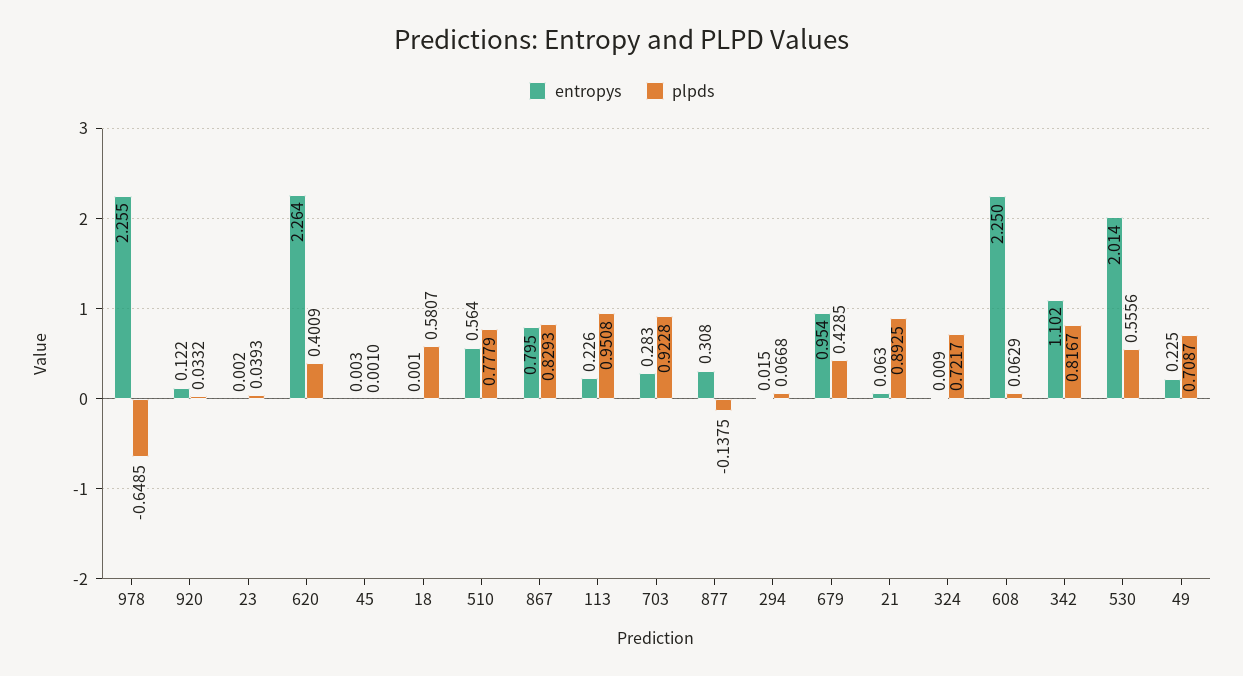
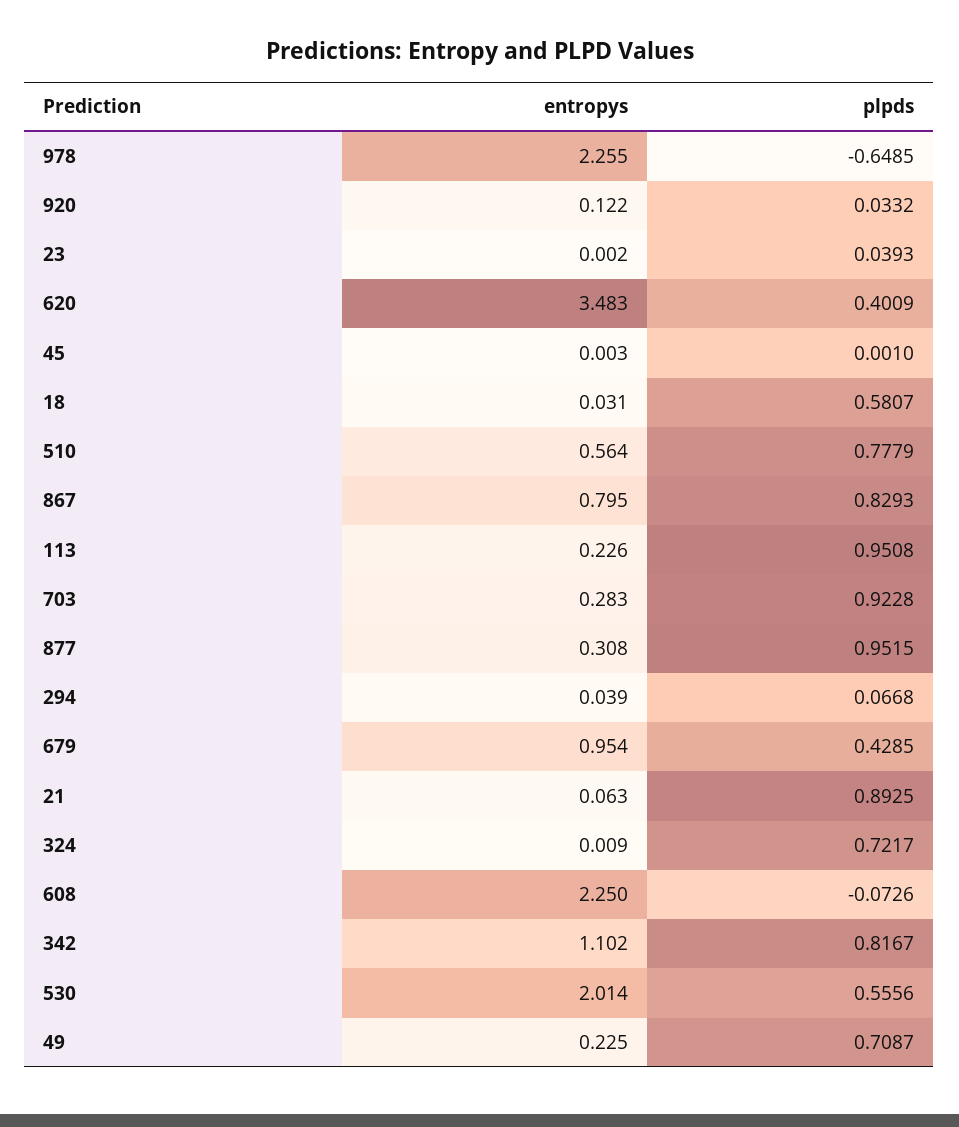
  {
    "entropys": {
      "978": 2.255,
      "920": 0.122,
      "23": 0.002,
-     "620": 2.264,
+     "620": 3.483,
      "45": 0.003,
-     "18": 0.001,
+     "18": 0.031,
      "510": 0.564,
      "867": 0.795,
      "113": 0.226,
      "703": 0.283,
      "877": 0.308,
-     "294": 0.015,
+     "294": 0.039,
      "679": 0.954,
      "21": 0.063,
      "324": 0.009,
      "608": 2.25,
      "342": 1.102,
      "530": 2.014,
      "49": 0.225
    },
    "plpds": {
      "978": -0.6485,
      "920": 0.0332,
      "23": 0.0393,
      "620": 0.4009,
      "45": 0.001,
      "18": 0.5807,
      "510": 0.7779,
      "867": 0.8293,
      "113": 0.9508,
      "703": 0.9228,
-     "877": -0.1375,
+     "877": 0.9515,
      "294": 0.0668,
      "679": 0.4285,
      "21": 0.8925,
      "324": 0.7217,
-     "608": 0.0629,
+     "608": -0.0726,
      "342": 0.8167,
      "530": 0.5556,
      "49": 0.7087
    }
  }

